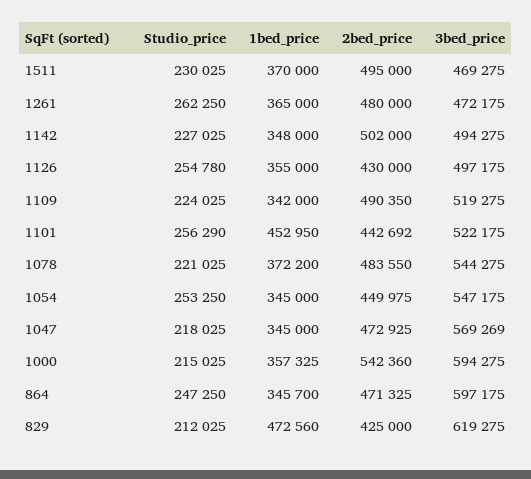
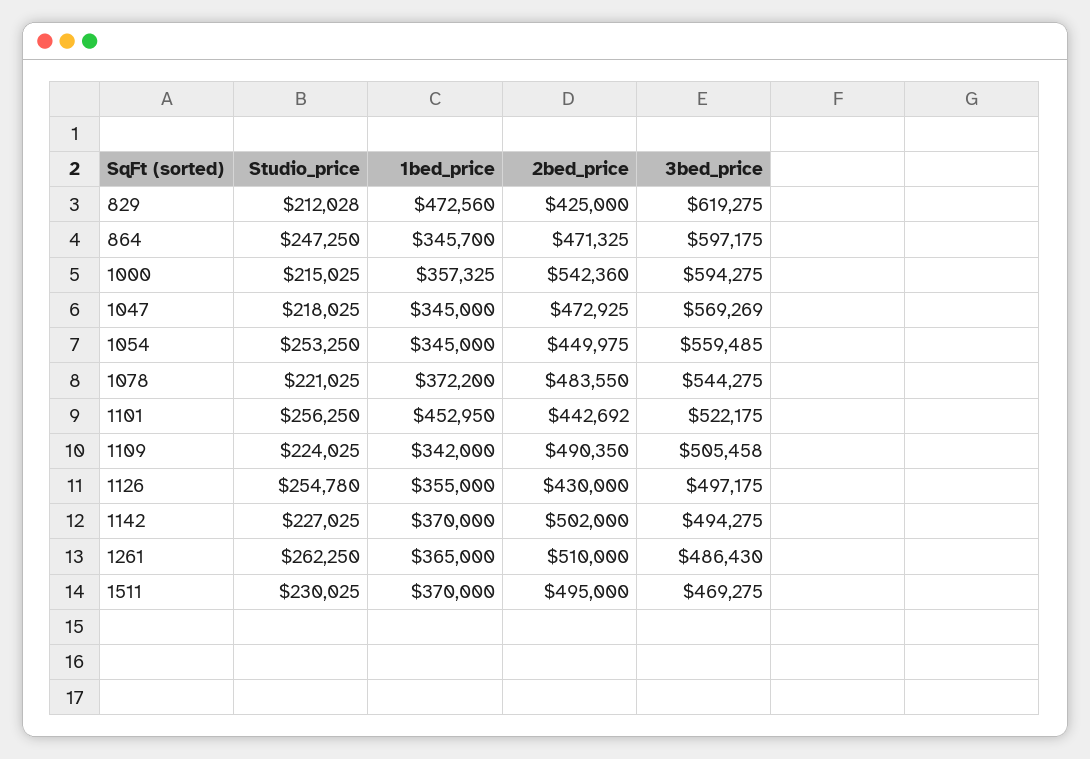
  {
    "Studio_price": {
      "1511": 230025,
      "1261": 262250,
      "1142": 227025,
      "1126": 254780,
      "1109": 224025,
-     "1101": 256290,
+     "1101": 256250,
      "1078": 221025,
      "1054": 253250,
      "1047": 218025,
      "1000": 215025,
      "864": 247250,
-     "829": 212025
+     "829": 212028
    },
    "1bed_price": {
      "1511": 370000,
      "1261": 365000,
-     "1142": 348000,
+     "1142": 370000,
      "1126": 355000,
      "1109": 342000,
      "1101": 452950,
      "1078": 372200,
      "1054": 345000,
      "1047": 345000,
      "1000": 357325,
      "864": 345700,
      "829": 472560
    },
    "2bed_price": {
      "1511": 495000,
-     "1261": 480000,
+     "1261": 510000,
      "1142": 502000,
      "1126": 430000,
      "1109": 490350,
      "1101": 442692,
      "1078": 483550,
      "1054": 449975,
      "1047": 472925,
      "1000": 542360,
      "864": 471325,
      "829": 425000
    },
    "3bed_price": {
      "1511": 469275,
-     "1261": 472175,
+     "1261": 486430,
      "1142": 494275,
      "1126": 497175,
-     "1109": 519275,
+     "1109": 505458,
      "1101": 522175,
      "1078": 544275,
-     "1054": 547175,
+     "1054": 559485,
      "1047": 569269,
      "1000": 594275,
      "864": 597175,
      "829": 619275
    }
  }

